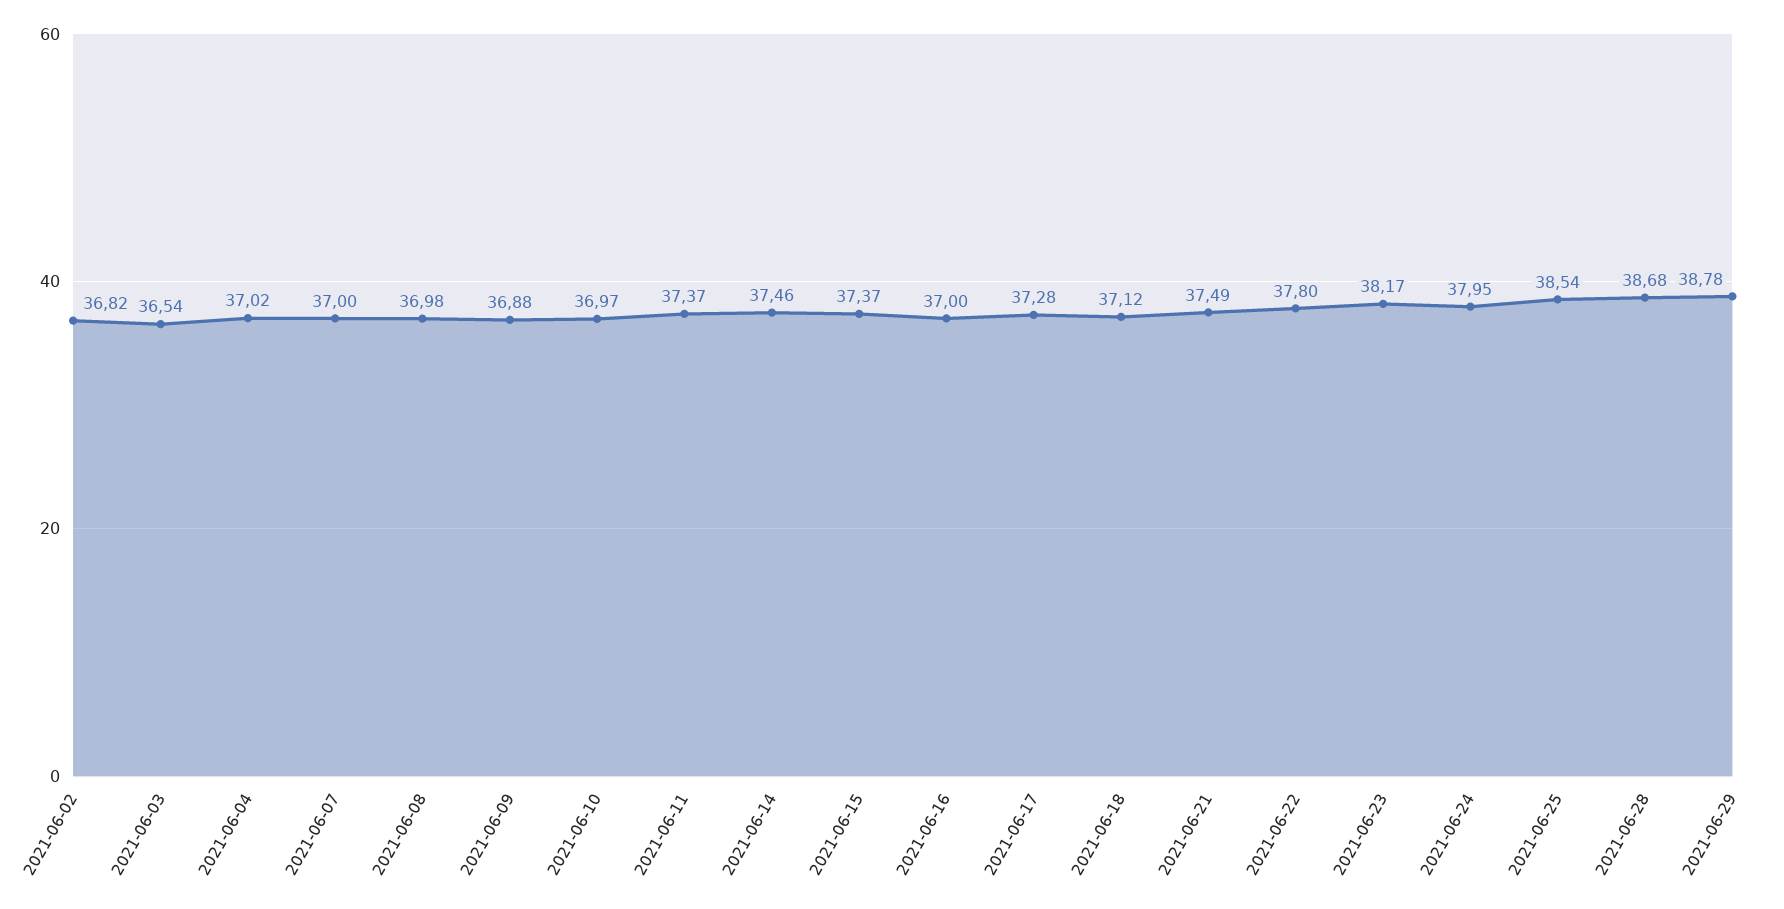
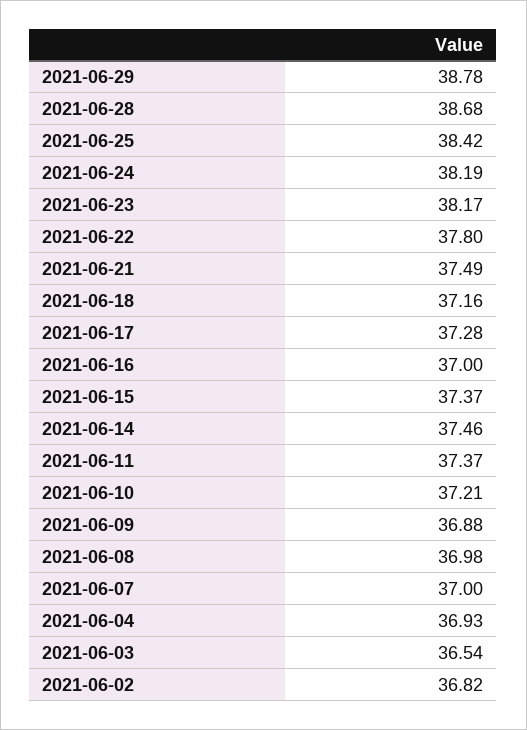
  {
    "2021-06-02": 36.82,
    "2021-06-03": 36.54,
-   "2021-06-04": 37.02,
+   "2021-06-04": 36.93,
    "2021-06-07": 37,
    "2021-06-08": 36.98,
    "2021-06-09": 36.88,
-   "2021-06-10": 36.97,
+   "2021-06-10": 37.21,
    "2021-06-11": 37.37,
    "2021-06-14": 37.46,
    "2021-06-15": 37.37,
    "2021-06-16": 37,
    "2021-06-17": 37.28,
-   "2021-06-18": 37.12,
+   "2021-06-18": 37.16,
    "2021-06-21": 37.49,
    "2021-06-22": 37.8,
    "2021-06-23": 38.17,
-   "2021-06-24": 37.95,
+   "2021-06-24": 38.19,
-   "2021-06-25": 38.54,
+   "2021-06-25": 38.42,
    "2021-06-28": 38.68,
    "2021-06-29": 38.78
  }

